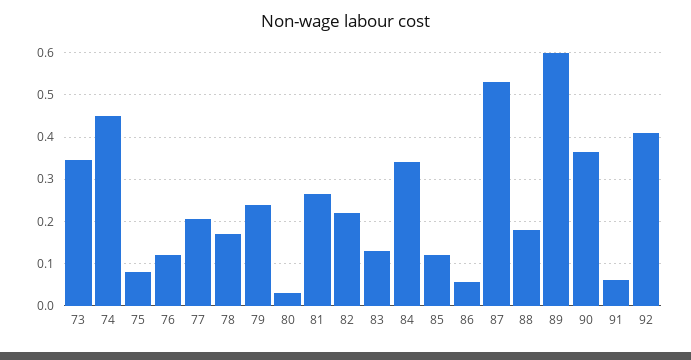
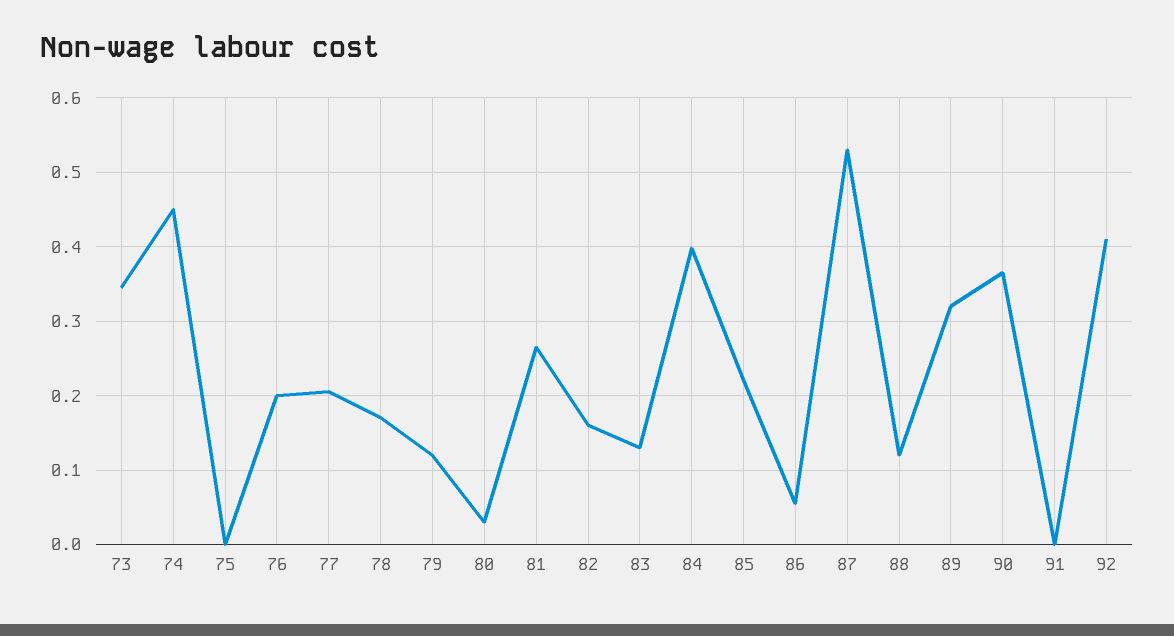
  {
    "73": 0.35,
    "74": 0.45,
-   "75": 0.08,
+   "75": 0,
-   "76": 0.12,
+   "76": 0.2,
    "77": 0.21,
    "78": 0.17,
-   "79": 0.24,
+   "79": 0.12,
    "80": 0.03,
    "81": 0.27,
-   "82": 0.22,
+   "82": 0.16,
    "83": 0.13,
-   "84": 0.34,
+   "84": 0.4,
-   "85": 0.12,
+   "85": 0.22,
    "86": 0.06,
    "87": 0.53,
-   "88": 0.18,
+   "88": 0.12,
-   "89": 0.6,
+   "89": 0.32,
    "90": 0.37,
-   "91": 0.06,
+   "91": 0,
    "92": 0.41
  }

